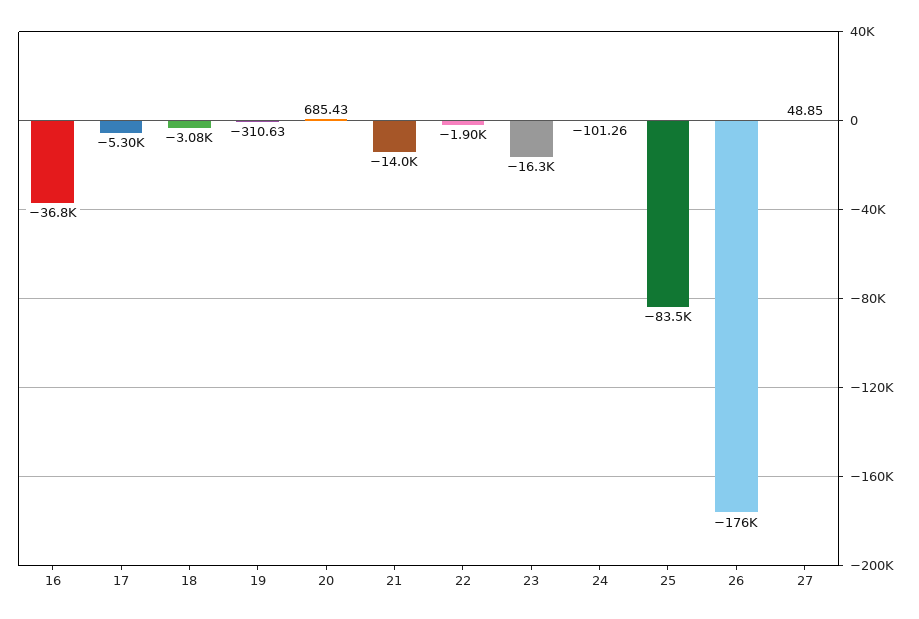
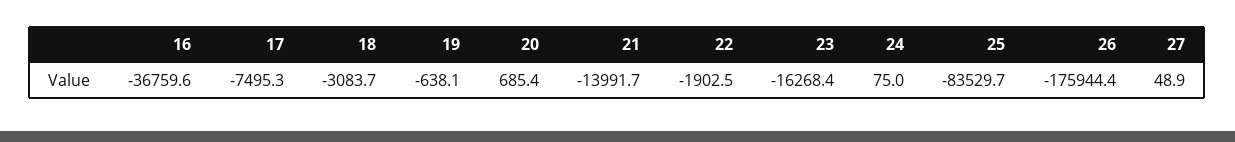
  {
    "16": -36759.6,
-   "17": -5300,
+   "17": -7495.3,
    "18": -3083.7,
-   "19": -310.63,
+   "19": -638.1,
    "20": 685.43,
    "21": -13991.7,
    "22": -1902.5,
    "23": -16268.4,
-   "24": -101.26,
+   "24": 75,
    "25": -83529.7,
    "26": -175944.4,
    "27": 48.85
  }

